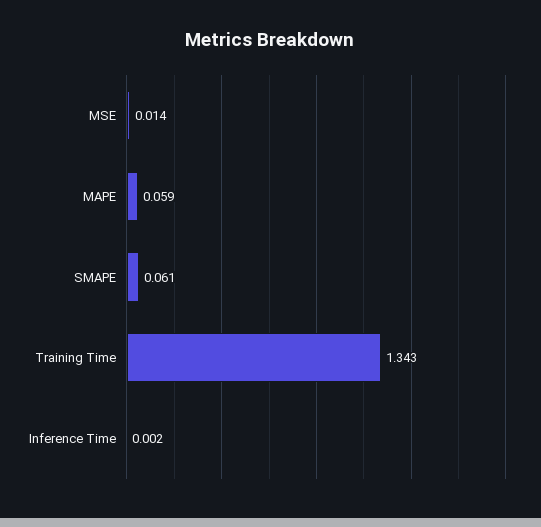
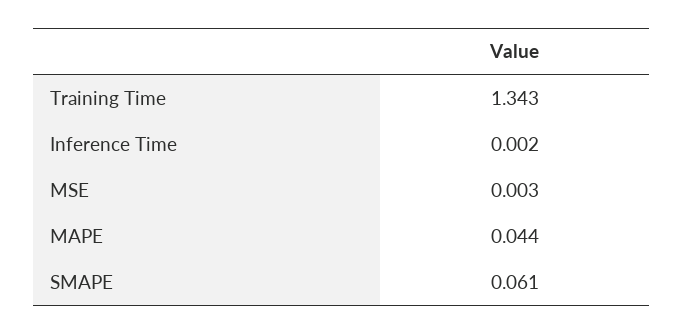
  {
-   "MSE": 0.014,
+   "MSE": 0.003,
-   "MAPE": 0.059,
+   "MAPE": 0.044,
    "SMAPE": 0.061,
    "Training Time": 1.343,
    "Inference Time": 0.002
  }

